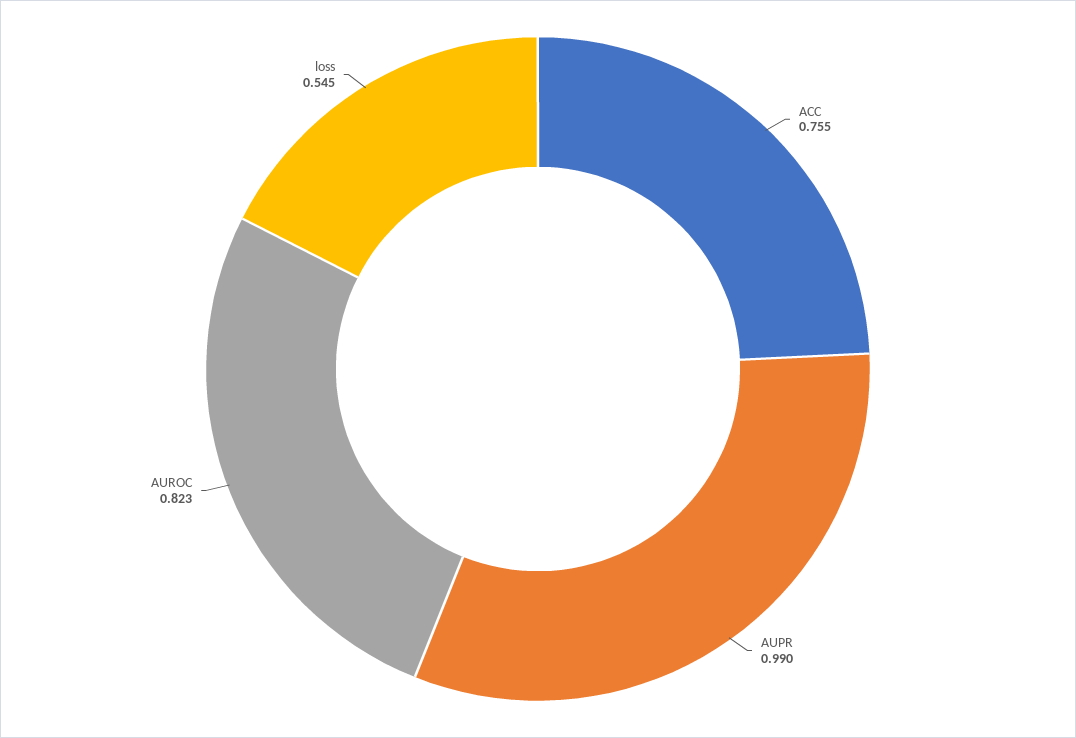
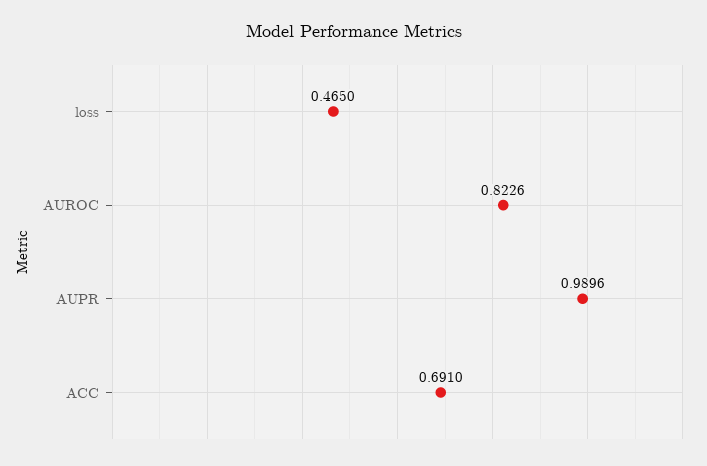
  {
-   "ACC": 0.755,
+   "ACC": 0.691,
    "AUPR": 0.9896,
    "AUROC": 0.8226,
-   "loss": 0.545
+   "loss": 0.465
  }

